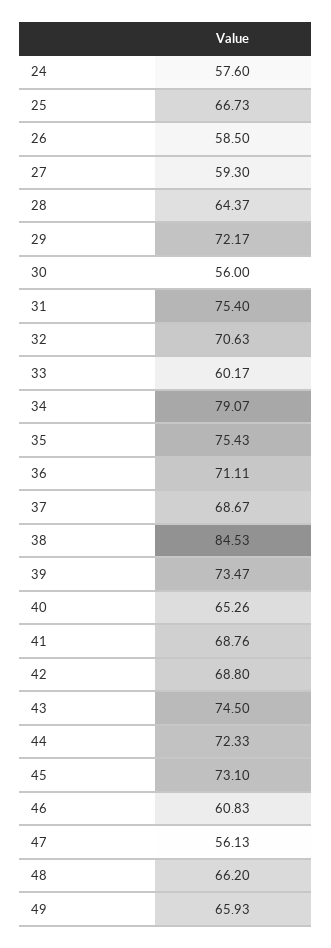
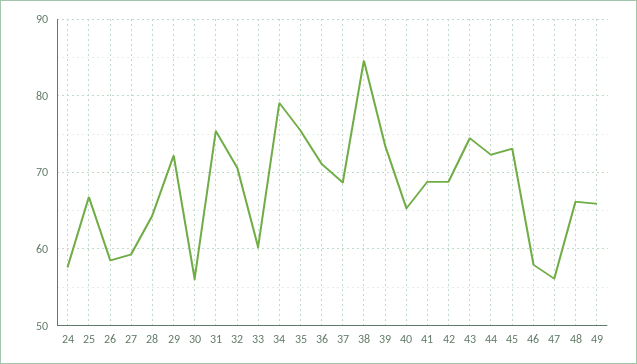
  {
    "24": 57.6,
    "25": 66.73,
    "26": 58.5,
    "27": 59.3,
    "28": 64.37,
    "29": 72.17,
    "30": 56,
    "31": 75.4,
    "32": 70.63,
    "33": 60.17,
    "34": 79.07,
    "35": 75.43,
    "36": 71.11,
    "37": 68.67,
    "38": 84.53,
    "39": 73.47,
    "40": 65.26,
    "41": 68.76,
    "42": 68.8,
    "43": 74.5,
    "44": 72.33,
    "45": 73.1,
-   "46": 60.83,
+   "46": 58,
    "47": 56.13,
    "48": 66.2,
    "49": 65.93
  }

